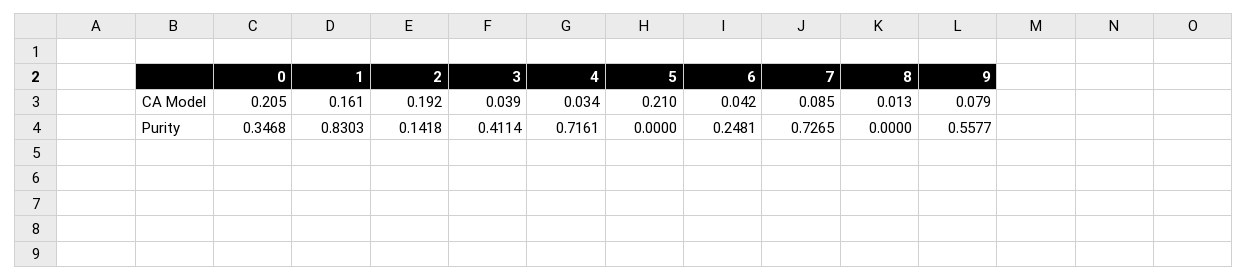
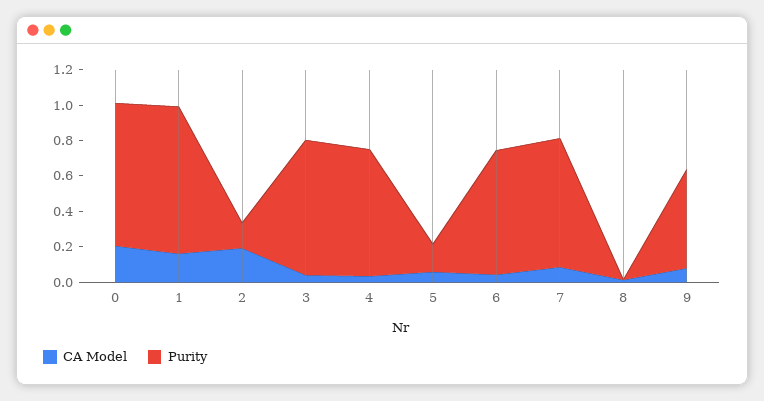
  {
    "CA Model": {
      "0": 0.205,
      "1": 0.161,
      "2": 0.192,
      "3": 0.039,
      "4": 0.034,
-     "5": 0.21,
+     "5": 0.05,
      "6": 0.042,
      "7": 0.085,
      "8": 0.013,
      "9": 0.079
    },
    "Purity": {
-     "0": 0.3468,
+     "0": 0.8,
      "1": 0.8303,
      "2": 0.1418,
-     "3": 0.4114,
+     "3": 0.75,
      "4": 0.7161,
-     "5": 0,
+     "5": 0.15,
-     "6": 0.2481,
+     "6": 0.7,
      "7": 0.7265,
      "8": 0,
      "9": 0.5577
    }
  }

